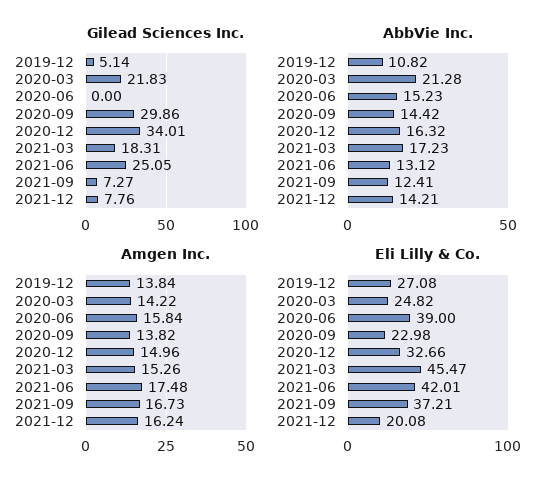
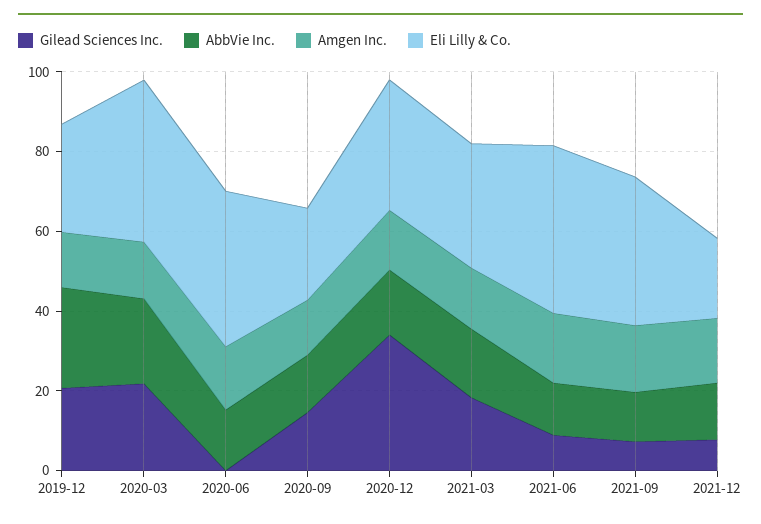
  {
    "Gilead Sciences Inc.": {
-     "2019-12": 5.14,
+     "2019-12": 20,
      "2020-03": 21.83,
      "2020-06": 0,
-     "2020-09": 29.86,
+     "2020-09": 15,
      "2020-12": 34.01,
      "2021-03": 18.31,
-     "2021-06": 25.05,
+     "2021-06": 10,
      "2021-09": 7.27,
      "2021-12": 7.76
    },
    "AbbVie Inc.": {
-     "2019-12": 10.82,
+     "2019-12": 25,
      "2020-03": 21.28,
      "2020-06": 15.23,
      "2020-09": 14.42,
      "2020-12": 16.32,
      "2021-03": 17.23,
      "2021-06": 13.12,
      "2021-09": 12.41,
      "2021-12": 14.21
    },
    "Amgen Inc.": {
      "2019-12": 13.84,
      "2020-03": 14.22,
      "2020-06": 15.84,
      "2020-09": 13.82,
      "2020-12": 14.96,
      "2021-03": 15.26,
      "2021-06": 17.48,
      "2021-09": 16.73,
      "2021-12": 16.24
    },
    "Eli Lilly & Co.": {
      "2019-12": 27.08,
-     "2020-03": 24.82,
+     "2020-03": 40,
      "2020-06": 39,
      "2020-09": 22.98,
      "2020-12": 32.66,
-     "2021-03": 45.47,
+     "2021-03": 30,
      "2021-06": 42.01,
      "2021-09": 37.21,
      "2021-12": 20.08
    }
  }

